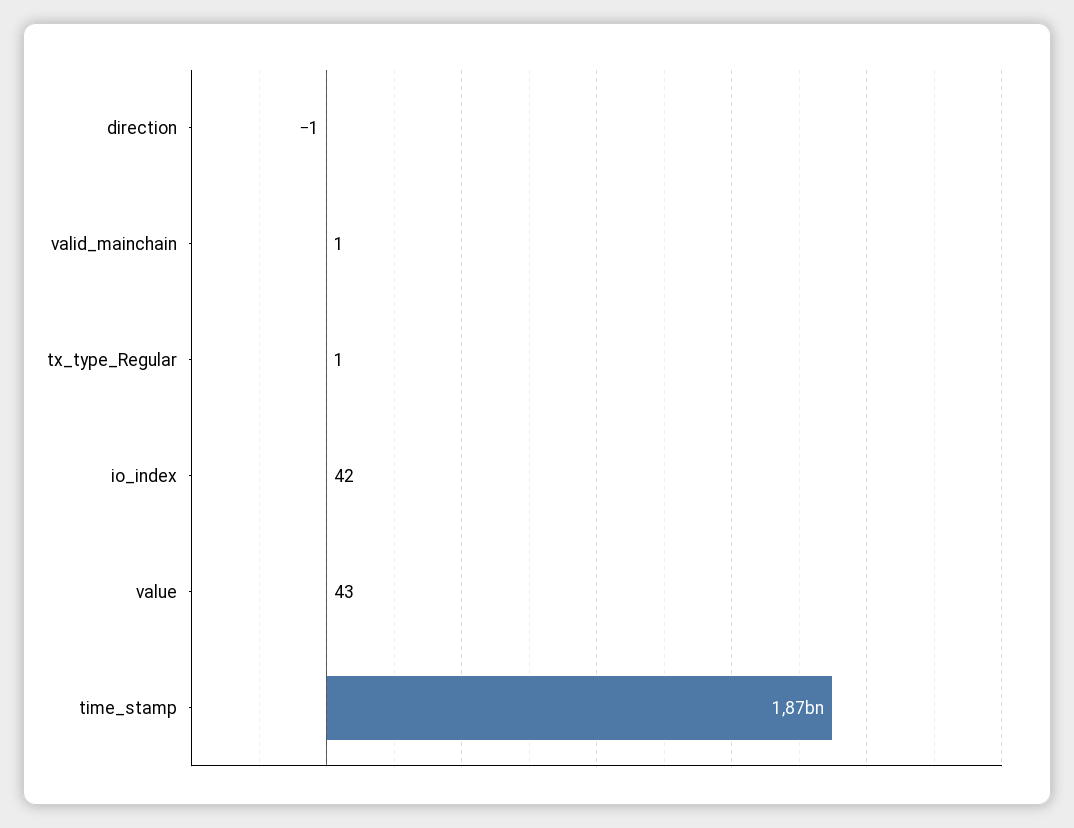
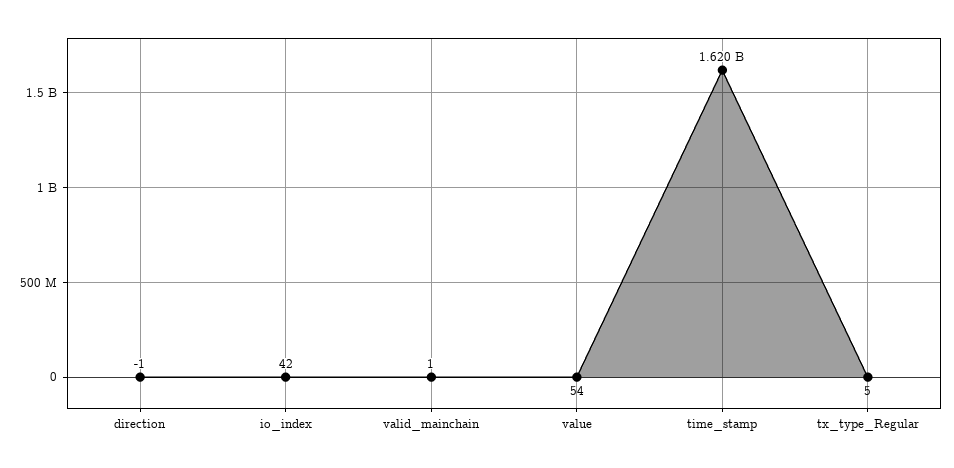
  {
    "direction": -1,
    "valid_mainchain": 1,
-   "tx_type_Regular": 1,
+   "tx_type_Regular": 5,
    "io_index": 42,
-   "value": 43,
+   "value": 54,
-   "time_stamp": 1870000000
+   "time_stamp": 1620000000
  }

